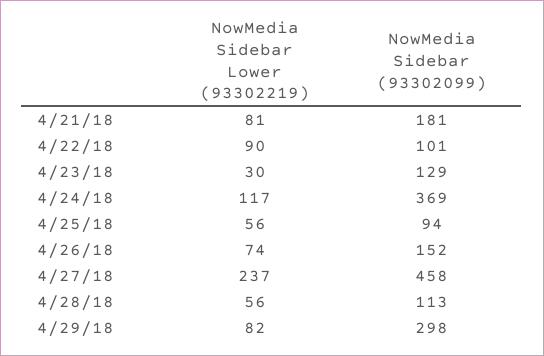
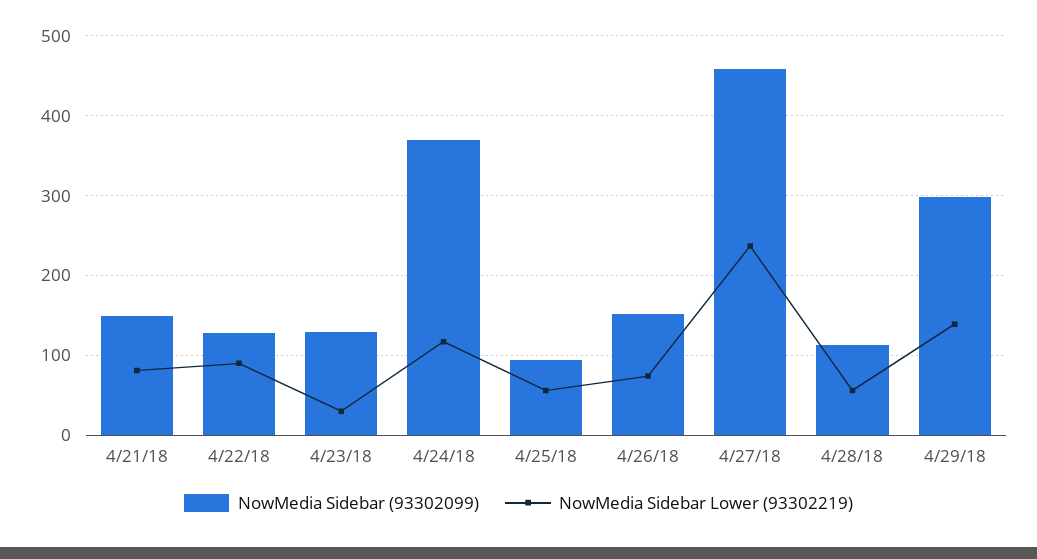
  {
    "NowMedia Sidebar Lower (93302219)": {
      "4/21/18": 81,
      "4/22/18": 90,
      "4/23/18": 30,
      "4/24/18": 117,
      "4/25/18": 56,
      "4/26/18": 74,
      "4/27/18": 237,
      "4/28/18": 56,
-     "4/29/18": 82
+     "4/29/18": 140
    },
    "NowMedia Sidebar (93302099)": {
-     "4/21/18": 181,
+     "4/21/18": 150,
-     "4/22/18": 101,
+     "4/22/18": 130,
      "4/23/18": 129,
      "4/24/18": 369,
      "4/25/18": 94,
      "4/26/18": 152,
      "4/27/18": 458,
      "4/28/18": 113,
      "4/29/18": 298
    }
  }

